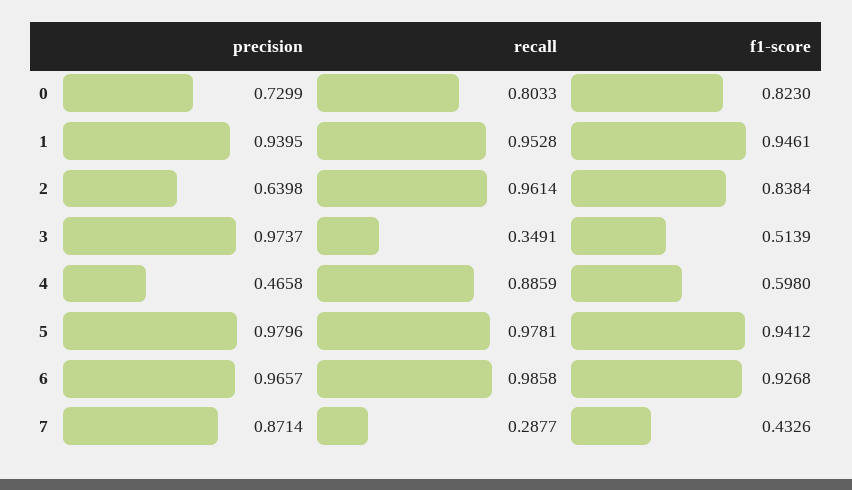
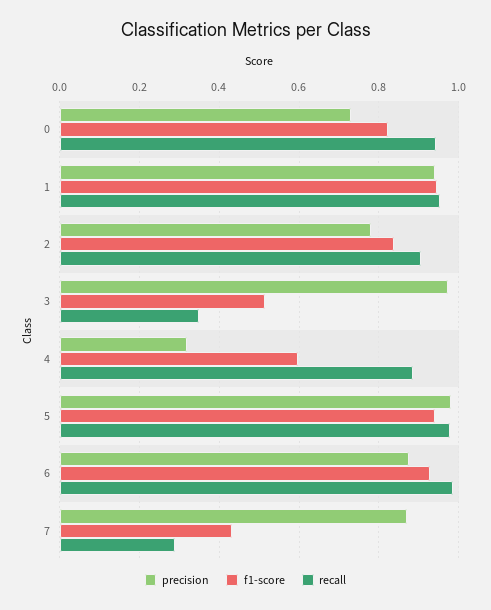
  {
    "precision": {
      "0": 0.7299,
      "1": 0.9395,
-     "2": 0.6398,
+     "2": 0.78,
      "3": 0.9737,
-     "4": 0.4658,
+     "4": 0.32,
      "5": 0.9796,
-     "6": 0.9657,
+     "6": 0.88,
      "7": 0.8714
    },
    "recall": {
-     "0": 0.8033,
+     "0": 0.94,
      "1": 0.9528,
-     "2": 0.9614,
+     "2": 0.9,
      "3": 0.3491,
      "4": 0.8859,
      "5": 0.9781,
      "6": 0.9858,
      "7": 0.2877
    },
    "f1-score": {
      "0": 0.823,
      "1": 0.9461,
      "2": 0.8384,
      "3": 0.5139,
      "4": 0.598,
      "5": 0.9412,
      "6": 0.9268,
      "7": 0.4326
    }
  }

